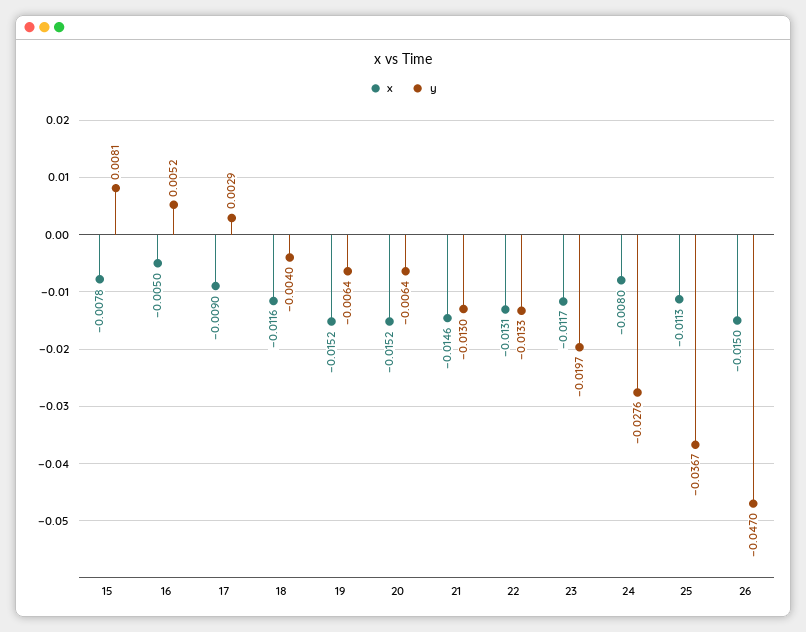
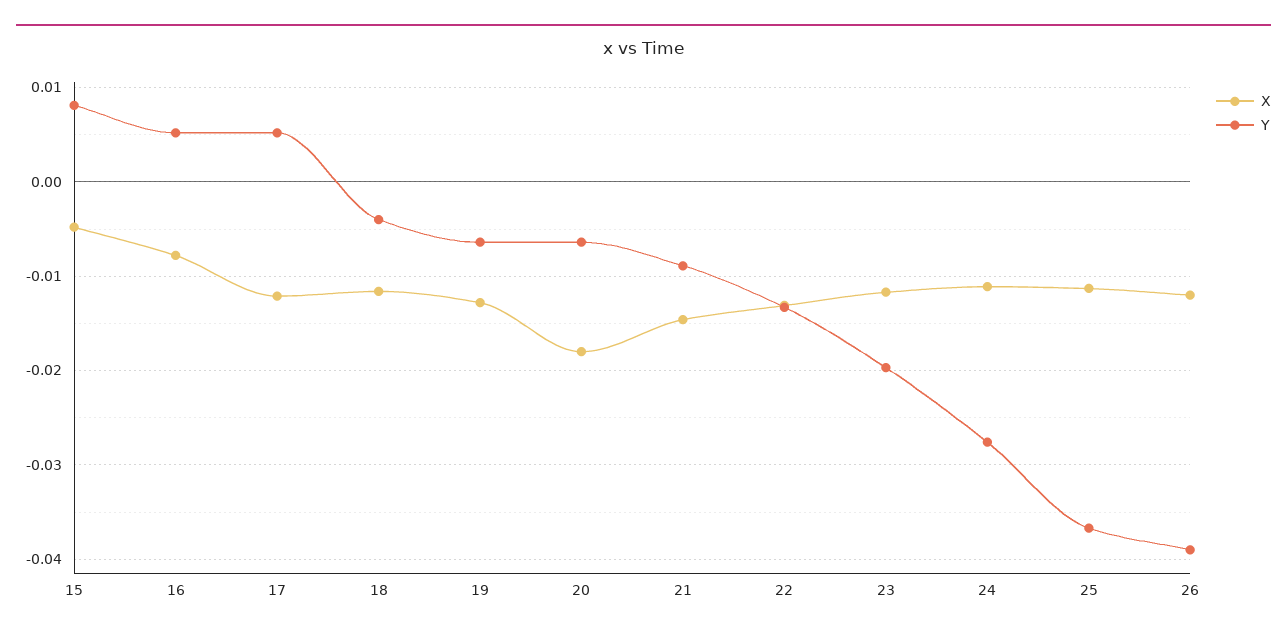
  {
    "x": {
-     "15": -0.0078,
+     "15": -0.005,
-     "16": -0.005,
+     "16": -0.008,
-     "17": -0.009,
+     "17": -0.012,
      "18": -0.0116,
-     "19": -0.0152,
+     "19": -0.013,
-     "20": -0.0152,
+     "20": -0.018,
      "21": -0.0146,
      "22": -0.0131,
      "23": -0.0117,
-     "24": -0.008,
+     "24": -0.011,
      "25": -0.0113,
-     "26": -0.015
+     "26": -0.012
    },
    "y": {
      "15": 0.0081,
      "16": 0.0052,
-     "17": 0.0029,
+     "17": 0.005,
      "18": -0.004,
      "19": -0.0064,
      "20": -0.0064,
-     "21": -0.013,
+     "21": -0.009,
      "22": -0.0133,
      "23": -0.0197,
      "24": -0.0276,
      "25": -0.0367,
-     "26": -0.047
+     "26": -0.039
    }
  }

